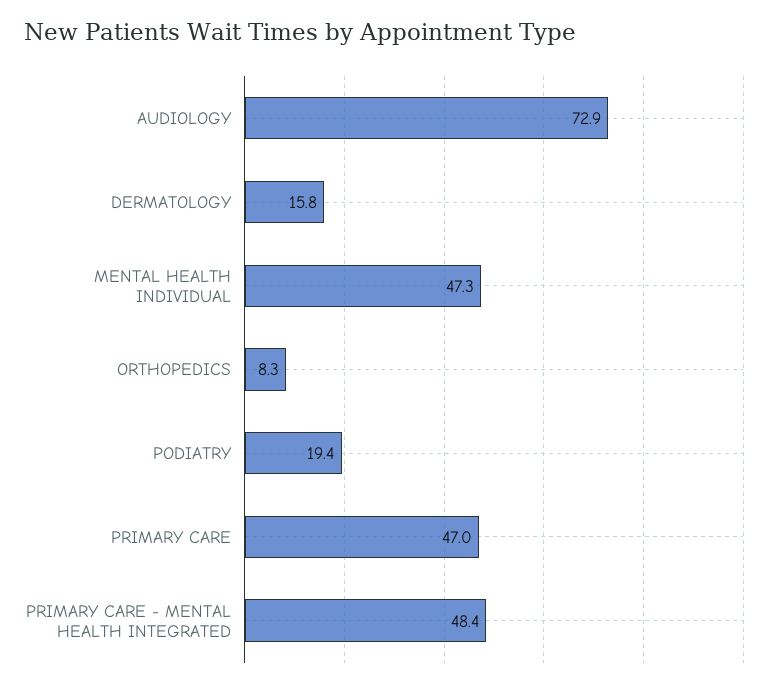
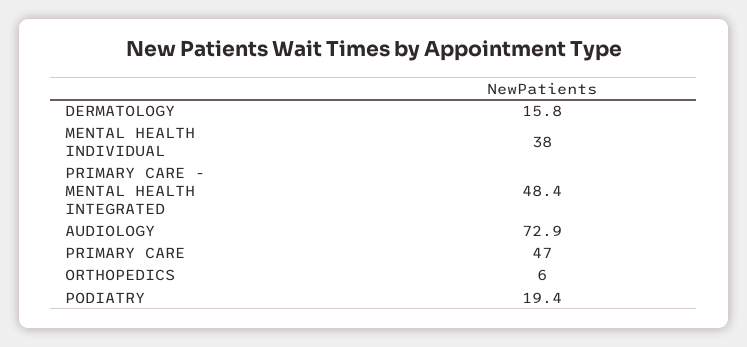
  {
    "AUDIOLOGY": 72.9,
    "DERMATOLOGY": 15.8,
-   "MENTAL HEALTH INDIVIDUAL": 47.3,
+   "MENTAL HEALTH INDIVIDUAL": 38,
-   "ORTHOPEDICS": 8.3,
+   "ORTHOPEDICS": 6,
    "PODIATRY": 19.4,
    "PRIMARY CARE": 47,
    "PRIMARY CARE - MENTAL HEALTH INTEGRATED": 48.4
  }

